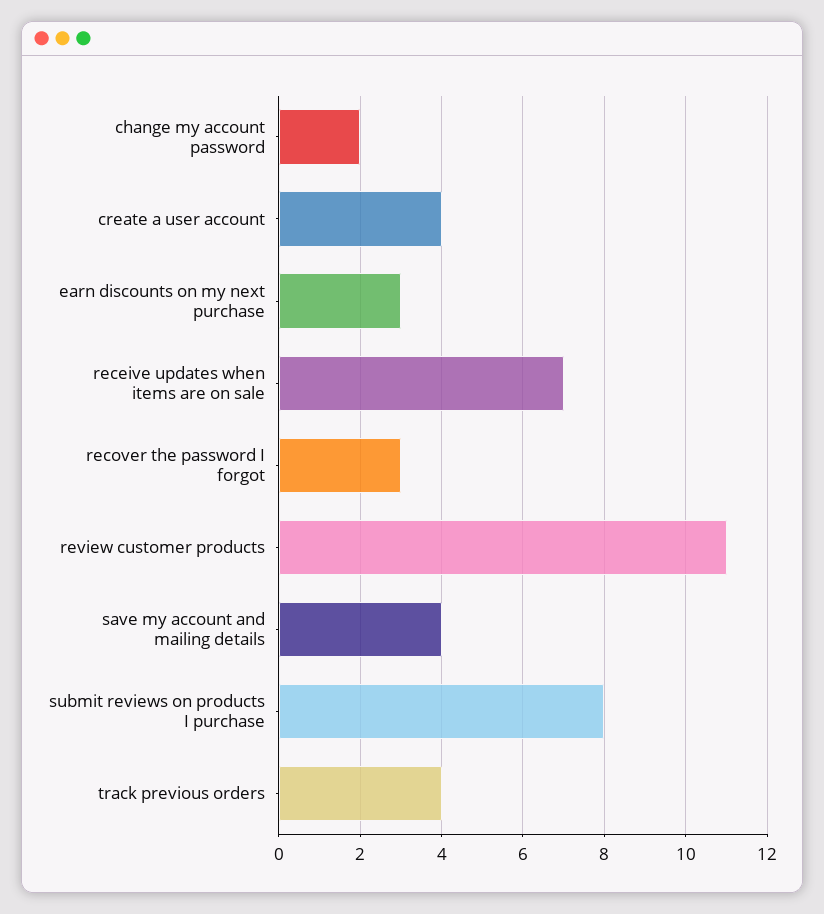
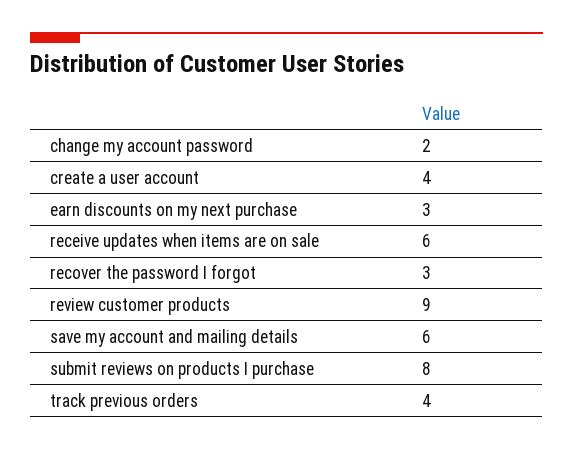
  {
    "change my account password": 2,
    "create a user account": 4,
    "earn discounts on my next purchase": 3,
-   "receive updates when items are on sale": 7,
+   "receive updates when items are on sale": 6,
    "recover the password I forgot": 3,
-   "review customer products": 11,
+   "review customer products": 9,
-   "save my account and mailing details": 4,
+   "save my account and mailing details": 6,
    "submit reviews on products I purchase": 8,
    "track previous orders": 4
  }

